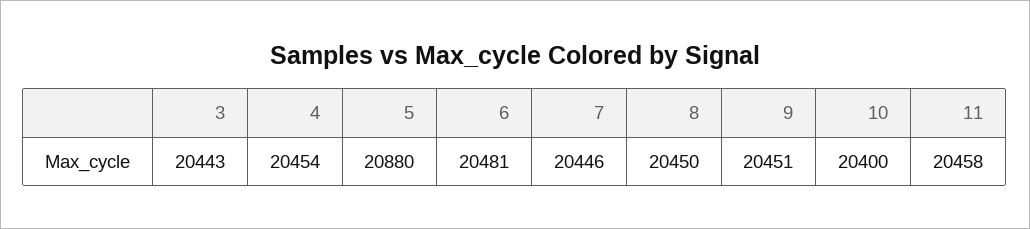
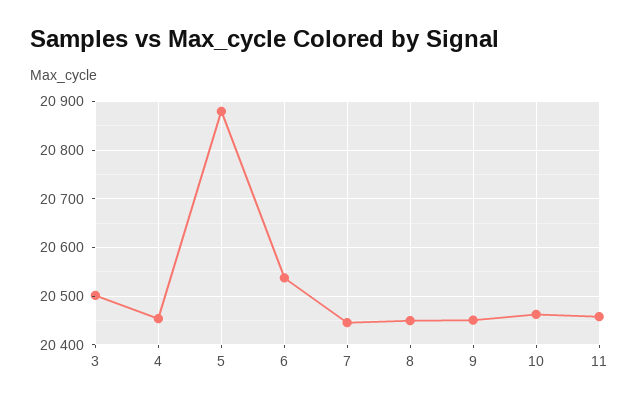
  {
-   "3": 20443,
+   "3": 20500,
    "4": 20454,
    "5": 20880,
-   "6": 20481,
+   "6": 20540,
    "7": 20446,
    "8": 20450,
    "9": 20451,
-   "10": 20400,
+   "10": 20460,
    "11": 20458
  }

